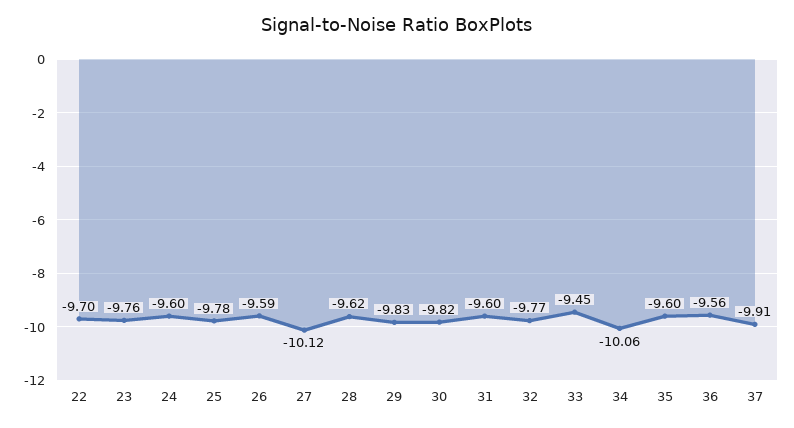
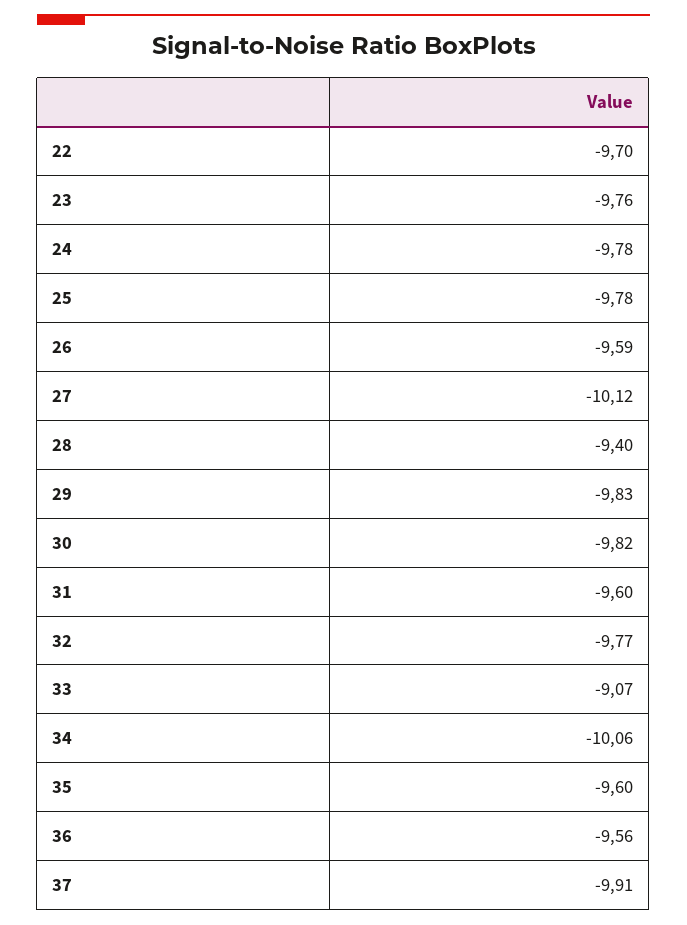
  {
    "22": -9.7,
    "23": -9.76,
-   "24": -9.6,
+   "24": -9.78,
    "25": -9.78,
    "26": -9.59,
    "27": -10.12,
-   "28": -9.62,
+   "28": -9.4,
    "29": -9.83,
    "30": -9.82,
    "31": -9.6,
    "32": -9.77,
-   "33": -9.45,
+   "33": -9.07,
    "34": -10.06,
    "35": -9.6,
    "36": -9.56,
    "37": -9.91
  }

